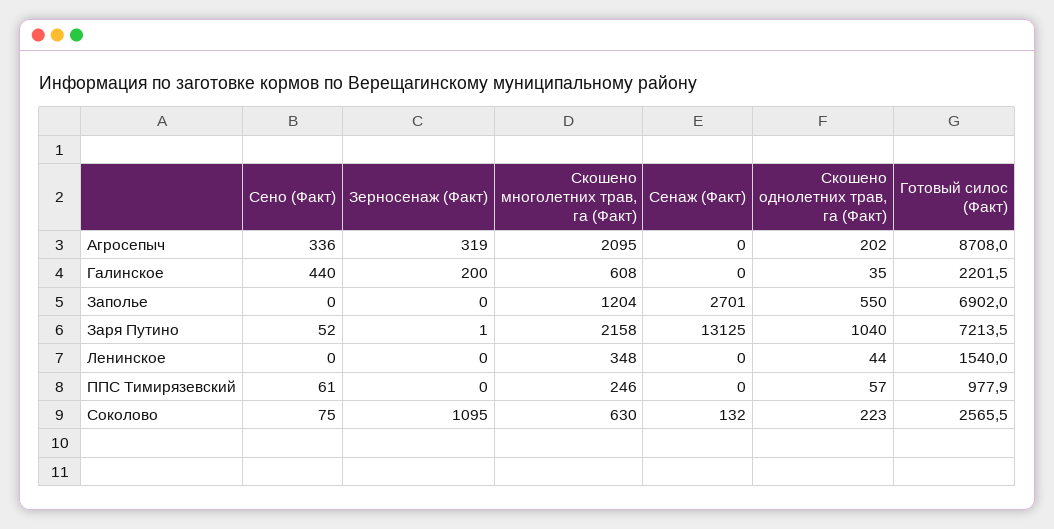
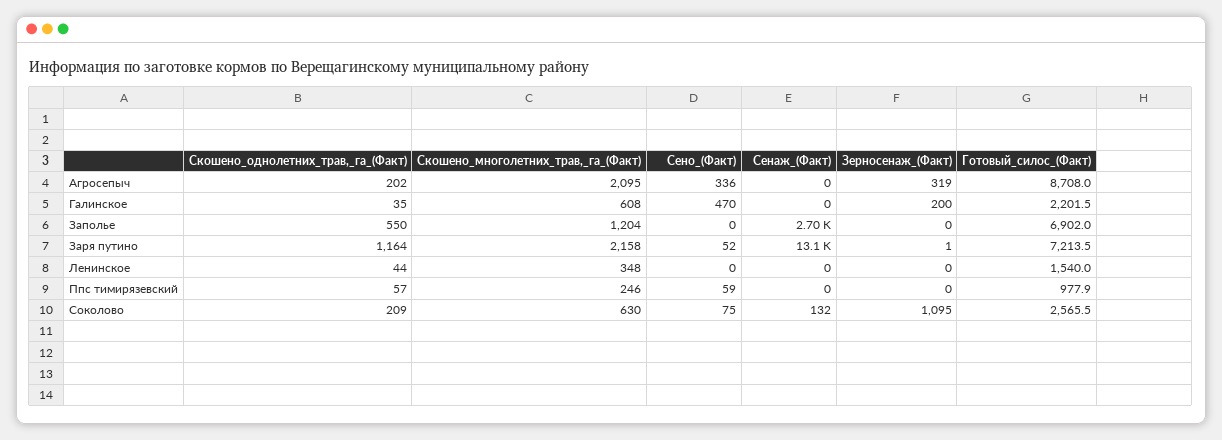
  {
    "Сено (Факт)": {
      "Агросепыч": 336,
-     "Галинское": 440,
+     "Галинское": 470,
      "Заполье": 0,
      "Заря Путино": 52,
      "Ленинское": 0,
-     "ППС Тимирязевский": 61,
+     "ППС Тимирязевский": 59,
      "Соколово": 75
    },
    "Зерносенаж (Факт)": {
      "Агросепыч": 319,
      "Галинское": 200,
      "Заполье": 0,
      "Заря Путино": 1,
      "Ленинское": 0,
      "ППС Тимирязевский": 0,
      "Соколово": 1095
    },
    "Скошено многолетних трав, га (Факт)": {
      "Агросепыч": 2095,
      "Галинское": 608,
      "Заполье": 1204,
      "Заря Путино": 2158,
      "Ленинское": 348,
      "ППС Тимирязевский": 246,
      "Соколово": 630
    },
    "Сенаж (Факт)": {
      "Агросепыч": 0,
      "Галинское": 0,
      "Заполье": 2701,
      "Заря Путино": 13125,
      "Ленинское": 0,
      "ППС Тимирязевский": 0,
      "Соколово": 132
    },
    "Скошено однолетних трав, га (Факт)": {
      "Агросепыч": 202,
      "Галинское": 35,
      "Заполье": 550,
-     "Заря Путино": 1040,
+     "Заря Путино": 1164,
      "Ленинское": 44,
      "ППС Тимирязевский": 57,
-     "Соколово": 223
+     "Соколово": 209
    },
    "Готовый силос (Факт)": {
      "Агросепыч": 8708,
      "Галинское": 2201.5,
      "Заполье": 6902,
      "Заря Путино": 7213.5,
      "Ленинское": 1540,
      "ППС Тимирязевский": 977.9,
      "Соколово": 2565.5
    }
  }

